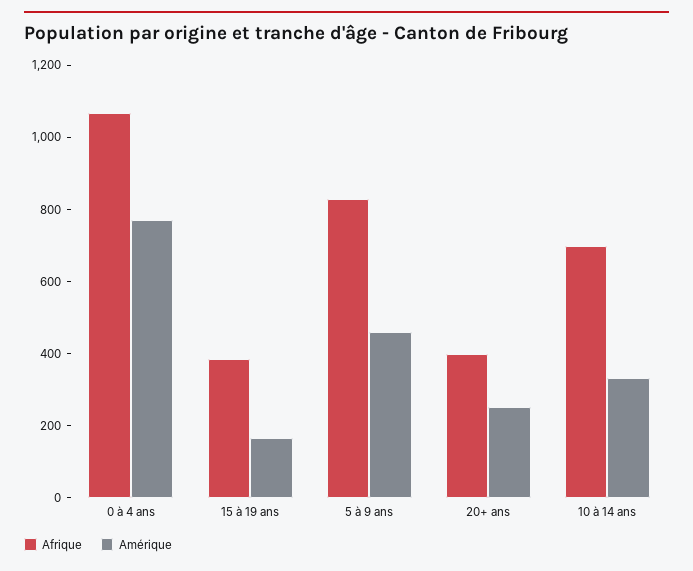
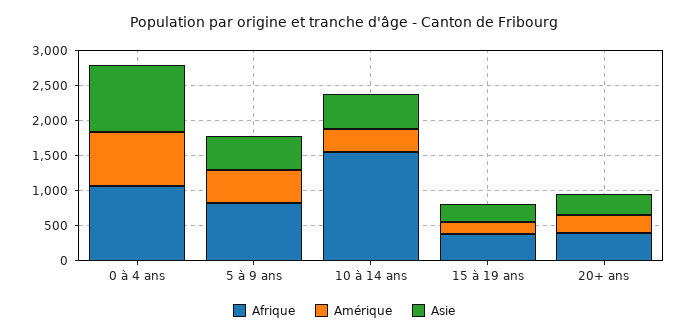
  {
    "Afrique": {
      "0 à 4 ans": 1050,
      "15 à 19 ans": 400,
      "5 à 9 ans": 850,
      "20+ ans": 400,
-     "10 à 14 ans": 700
+     "10 à 14 ans": 1500
    },
    "Amérique": {
      "0 à 4 ans": 750,
      "15 à 19 ans": 150,
      "5 à 9 ans": 450,
      "20+ ans": 250,
      "10 à 14 ans": 350
-   }
+   },
+   "Asie": {
+     "0 à 4 ans": 1000,
+     "5 à 9 ans": 500,
+     "10 à 14 ans": 500,
+     "15 à 19 ans": 250,
+     "20+ ans": 250
+   }
  }

